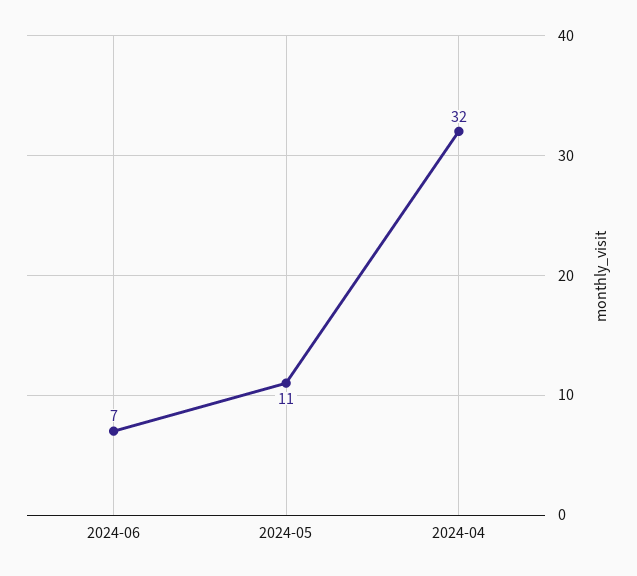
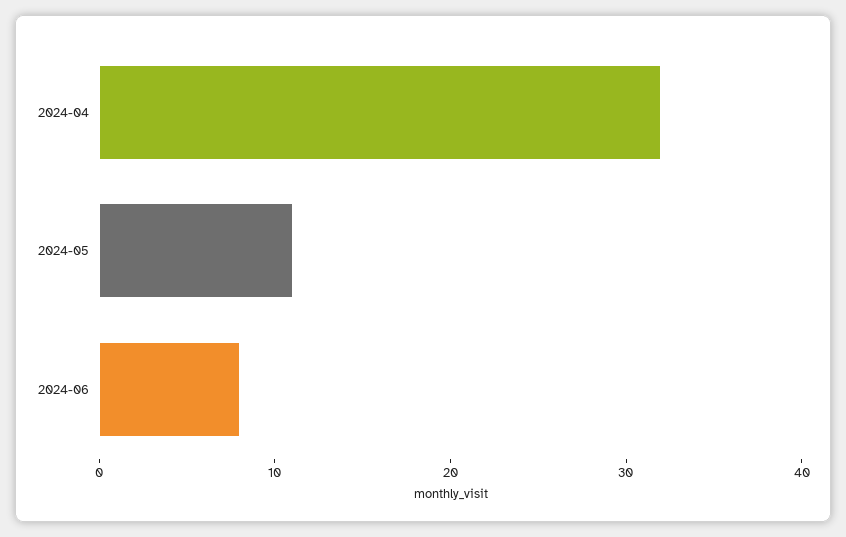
  {
-   "2024-06": 7,
+   "2024-06": 8,
    "2024-05": 11,
    "2024-04": 32
  }

